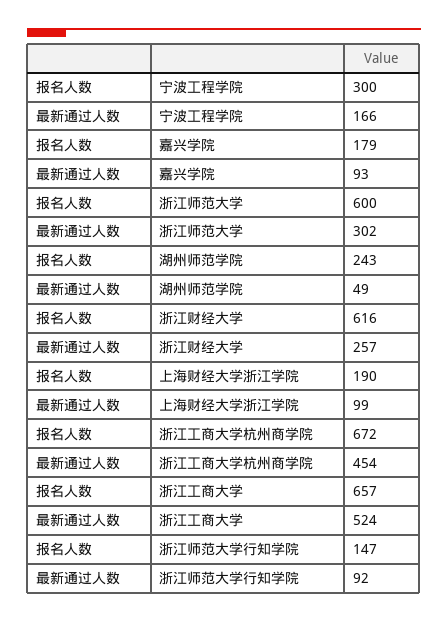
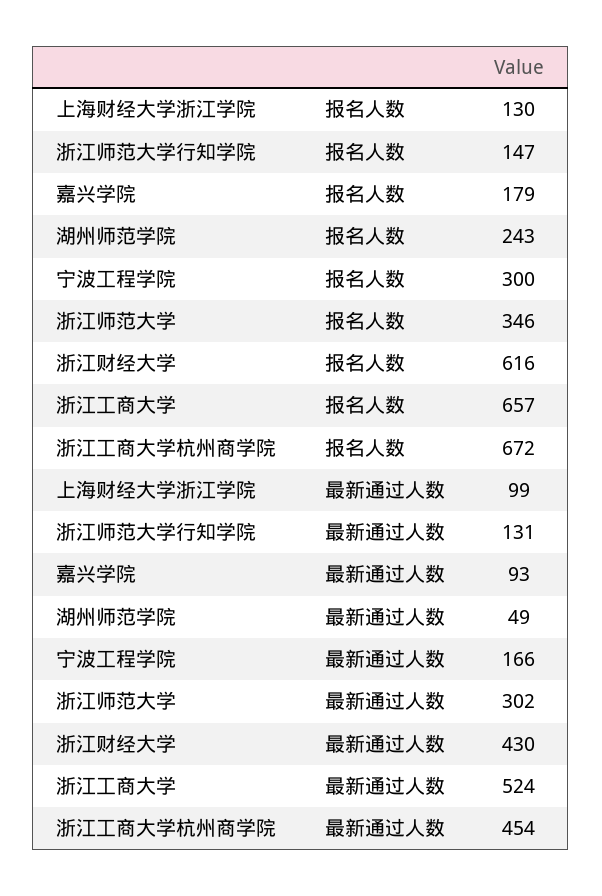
  {
    "报名人数": {
      "宁波工程学院": 300,
      "嘉兴学院": 179,
-     "浙江师范大学": 600,
+     "浙江师范大学": 346,
      "湖州师范学院": 243,
      "浙江财经大学": 616,
-     "上海财经大学浙江学院": 190,
+     "上海财经大学浙江学院": 130,
      "浙江工商大学杭州商学院": 672,
      "浙江工商大学": 657,
      "浙江师范大学行知学院": 147
    },
    "最新通过人数": {
      "宁波工程学院": 166,
      "嘉兴学院": 93,
      "浙江师范大学": 302,
      "湖州师范学院": 49,
-     "浙江财经大学": 257,
+     "浙江财经大学": 430,
      "上海财经大学浙江学院": 99,
      "浙江工商大学杭州商学院": 454,
      "浙江工商大学": 524,
-     "浙江师范大学行知学院": 92
+     "浙江师范大学行知学院": 131
    }
  }

